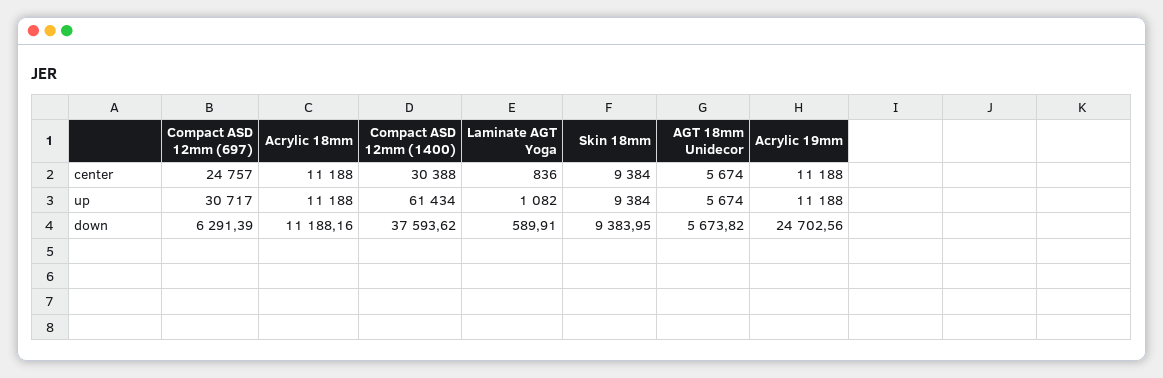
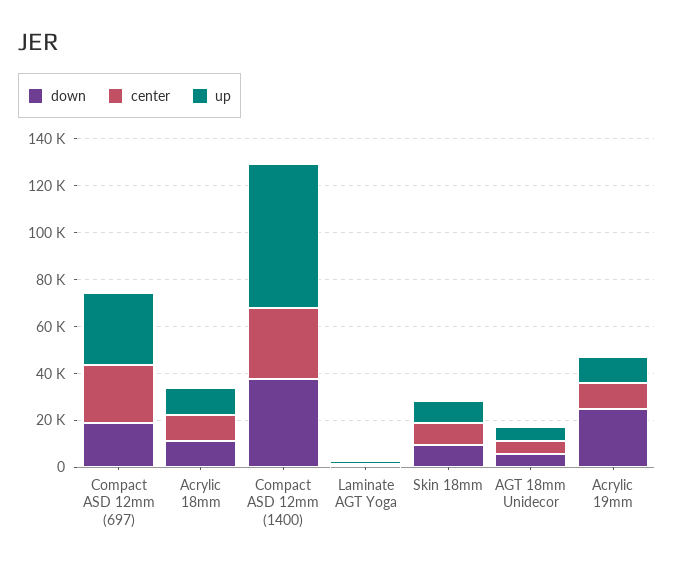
  {
    "center": {
      "Compact ASD 12mm (697)": 24757,
      "Acrylic 18mm": 11188,
      "Compact ASD 12mm (1400)": 30388,
      "Laminate AGT Yoga": 836,
      "Skin 18mm": 9384,
      "AGT 18mm Unidecor": 5674,
      "Acrylic 19mm": 11188
    },
    "up": {
      "Compact ASD 12mm (697)": 30717,
      "Acrylic 18mm": 11188,
      "Compact ASD 12mm (1400)": 61434,
      "Laminate AGT Yoga": 1082,
      "Skin 18mm": 9384,
      "AGT 18mm Unidecor": 5674,
      "Acrylic 19mm": 11188
    },
    "down": {
-     "Compact ASD 12mm (697)": 6291.39,
+     "Compact ASD 12mm (697)": 20000,
      "Acrylic 18mm": 11188.16,
      "Compact ASD 12mm (1400)": 37593.62,
      "Laminate AGT Yoga": 589.91,
      "Skin 18mm": 9383.95,
      "AGT 18mm Unidecor": 5673.82,
      "Acrylic 19mm": 24702.56
    }
  }

